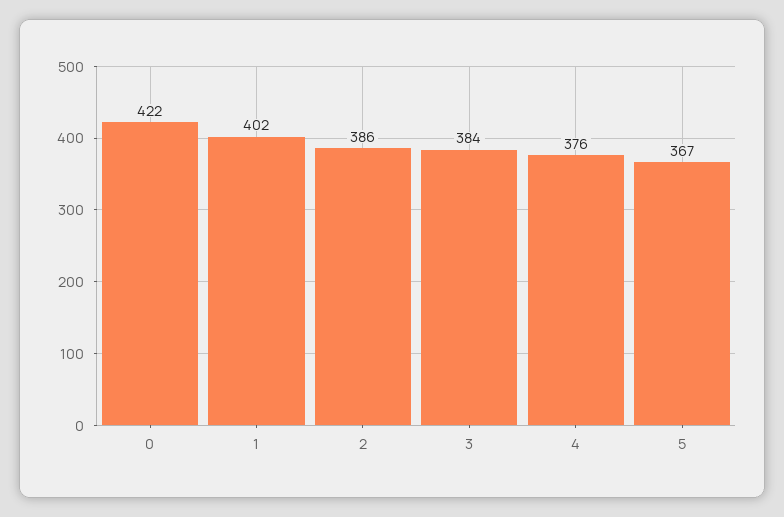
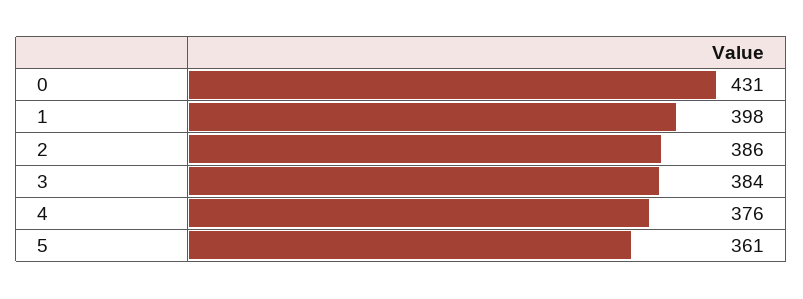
  {
-   "0": 422,
+   "0": 431,
-   "1": 402,
+   "1": 398,
    "2": 386,
    "3": 384,
    "4": 376,
-   "5": 367
+   "5": 361
  }

